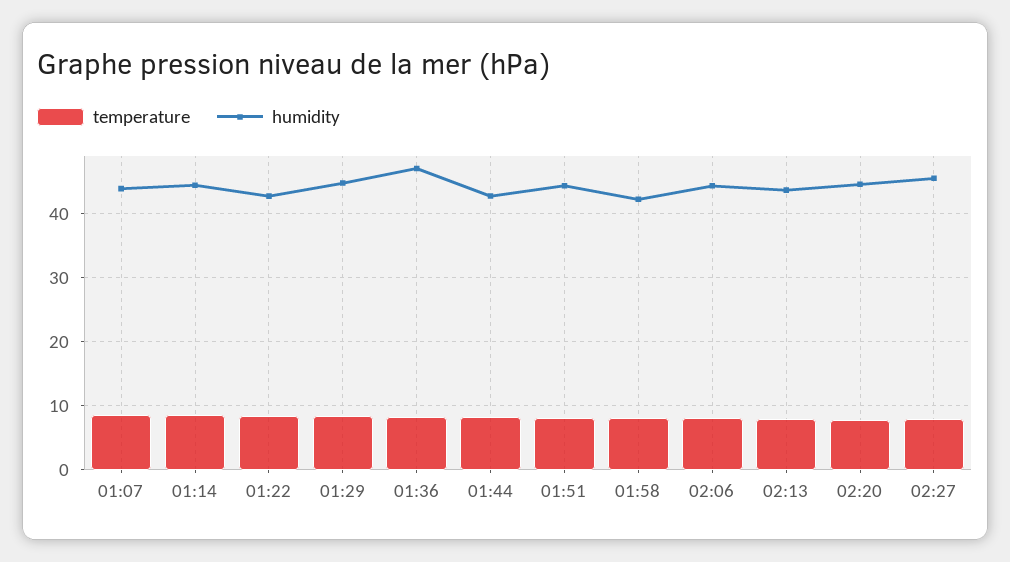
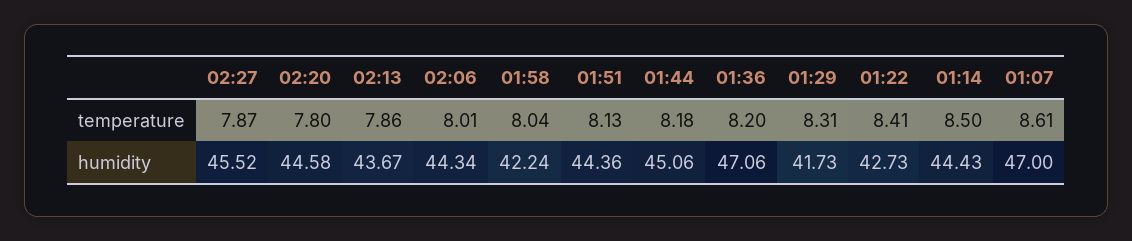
  {
    "temperature": {
      "01:07": 8.61,
      "01:14": 8.5,
      "01:22": 8.41,
      "01:29": 8.31,
      "01:36": 8.2,
      "01:44": 8.18,
      "01:51": 8.13,
      "01:58": 8.04,
      "02:06": 8.01,
      "02:13": 7.86,
      "02:20": 7.8,
      "02:27": 7.87
    },
    "humidity": {
-     "01:07": 44,
+     "01:07": 47,
      "01:14": 44.43,
      "01:22": 42.73,
-     "01:29": 45,
+     "01:29": 41.73,
      "01:36": 47.06,
-     "01:44": 43,
+     "01:44": 45.06,
      "01:51": 44.36,
      "01:58": 42.24,
      "02:06": 44.34,
      "02:13": 43.67,
      "02:20": 44.58,
      "02:27": 45.52
    }
  }

